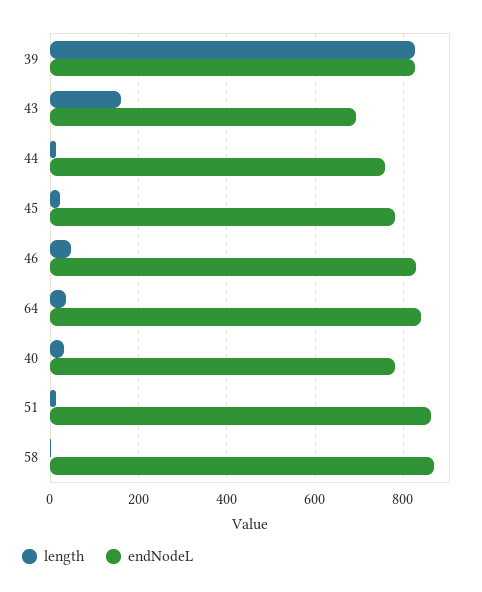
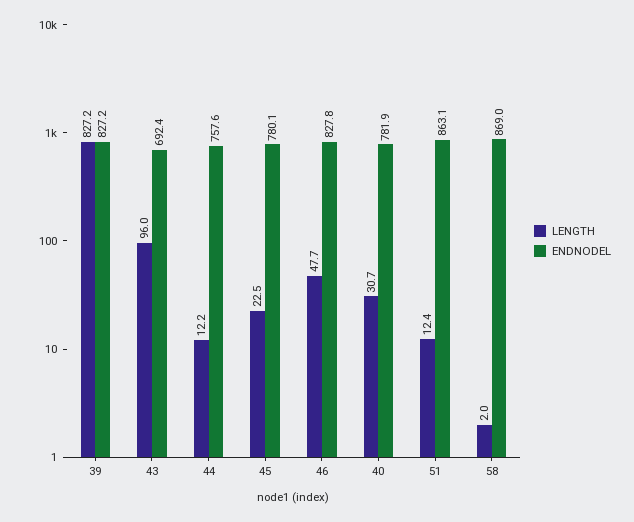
  {
    "length": {
      "39": 827.2,
-     "43": 160,
+     "43": 96,
      "44": 12.2,
      "45": 22.5,
      "46": 47.7,
-     "64": 40,
      "40": 30.7,
      "51": 12.4,
      "58": 2
    },
    "endNodeL": {
      "39": 827.2,
      "43": 692.4,
      "44": 757.6,
      "45": 780.1,
      "46": 827.8,
-     "64": 840,
      "40": 781.9,
      "51": 863.1,
      "58": 869
    }
  }

